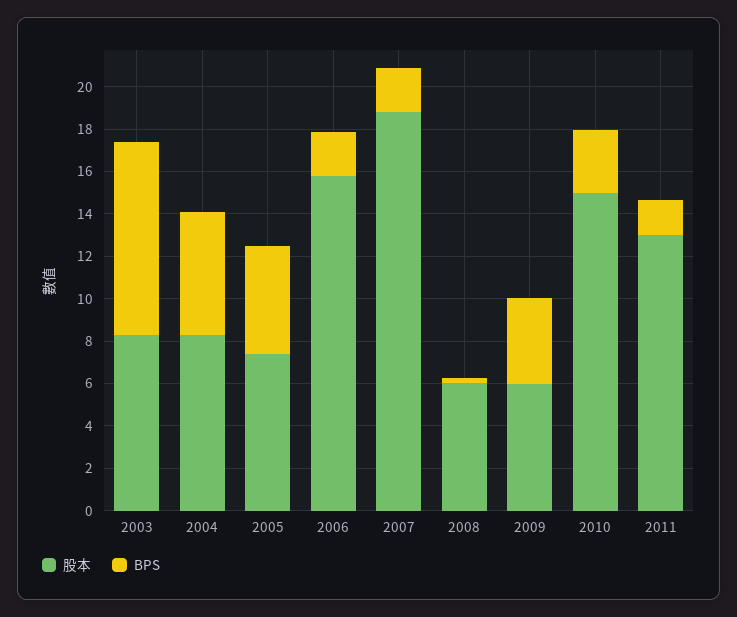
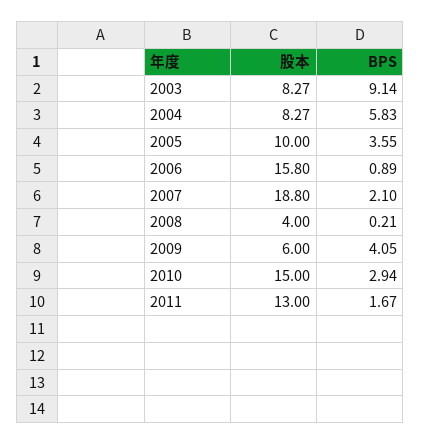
  {
    "股本": {
      "2003": 8.27,
      "2004": 8.27,
-     "2005": 7.5,
+     "2005": 10,
      "2006": 15.8,
      "2007": 18.8,
-     "2008": 6,
+     "2008": 4,
      "2009": 6,
      "2010": 15,
      "2011": 13
    },
    "BPS": {
      "2003": 9.14,
      "2004": 5.83,
-     "2005": 5,
+     "2005": 3.55,
-     "2006": 2,
+     "2006": 0.89,
      "2007": 2.1,
      "2008": 0.21,
      "2009": 4.05,
      "2010": 2.94,
      "2011": 1.67
    }
  }

